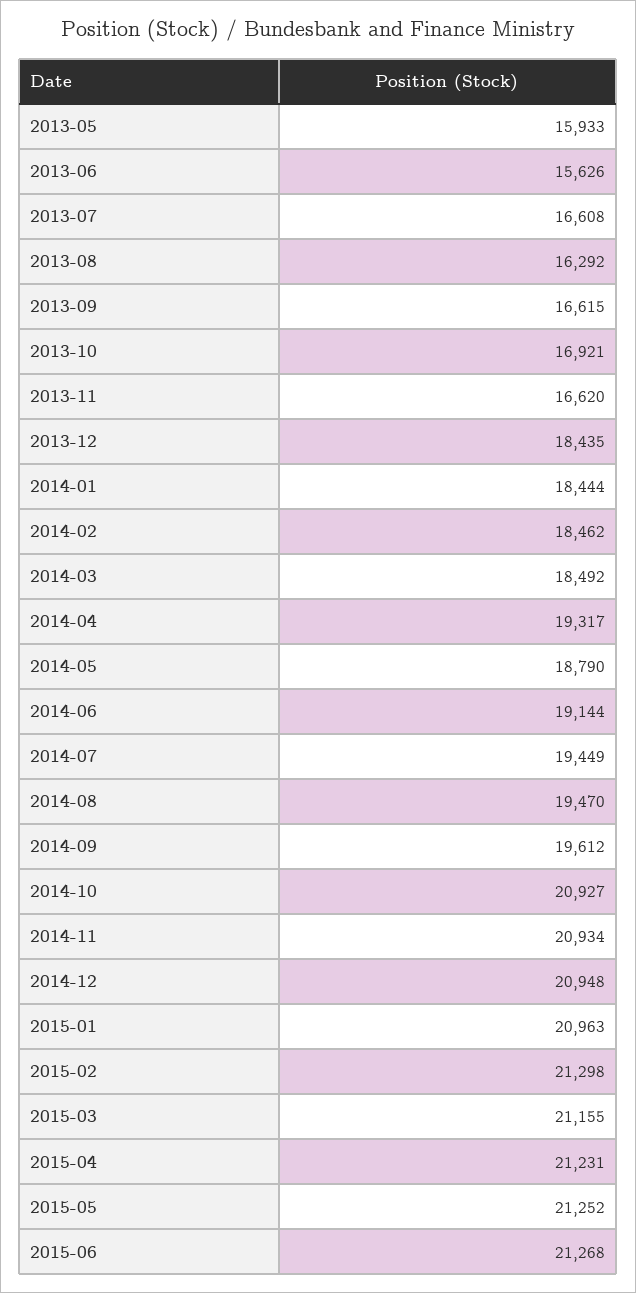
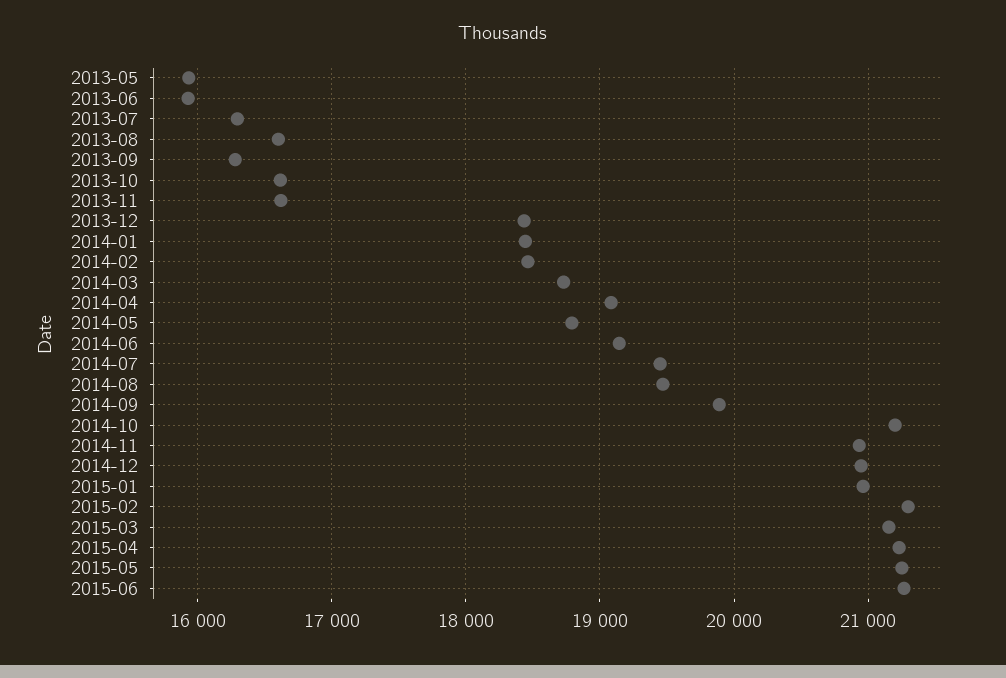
  {
    "2013-05": 15933,
-   "2013-06": 15626,
+   "2013-06": 15900,
-   "2013-07": 16608,
+   "2013-07": 16300,
-   "2013-08": 16292,
+   "2013-08": 16600,
-   "2013-09": 16615,
+   "2013-09": 16300,
-   "2013-10": 16921,
+   "2013-10": 16600,
    "2013-11": 16620,
    "2013-12": 18435,
    "2014-01": 18444,
    "2014-02": 18462,
-   "2014-03": 18492,
+   "2014-03": 18700,
-   "2014-04": 19317,
+   "2014-04": 19100,
    "2014-05": 18790,
    "2014-06": 19144,
    "2014-07": 19449,
    "2014-08": 19470,
-   "2014-09": 19612,
+   "2014-09": 19900,
-   "2014-10": 20927,
+   "2014-10": 21200,
    "2014-11": 20934,
    "2014-12": 20948,
    "2015-01": 20963,
    "2015-02": 21298,
    "2015-03": 21155,
    "2015-04": 21231,
    "2015-05": 21252,
    "2015-06": 21268
  }

